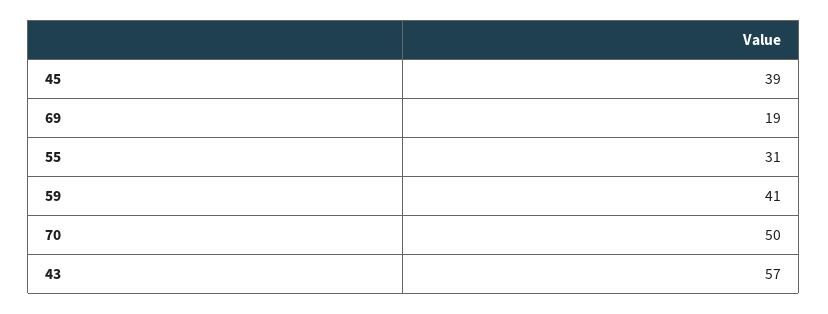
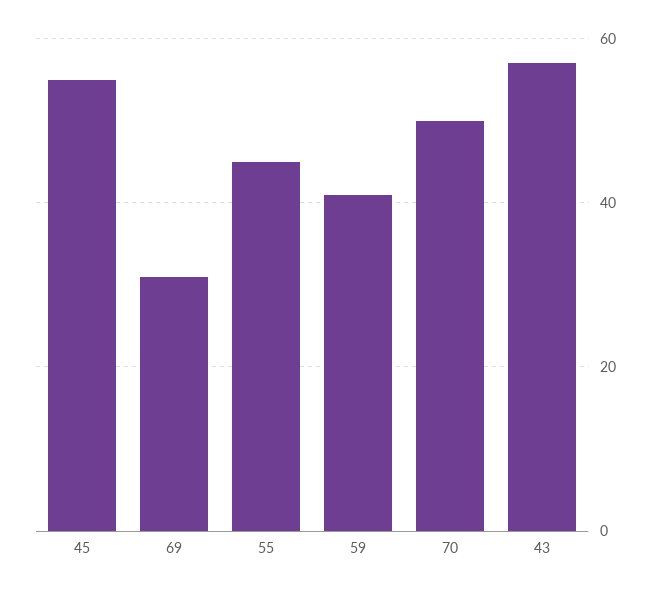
  {
-   "45": 39,
+   "45": 55,
-   "69": 19,
+   "69": 30,
-   "55": 31,
+   "55": 45,
    "59": 41,
    "70": 50,
    "43": 57
  }

